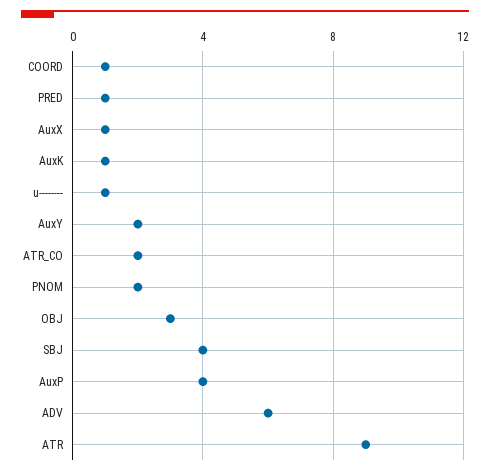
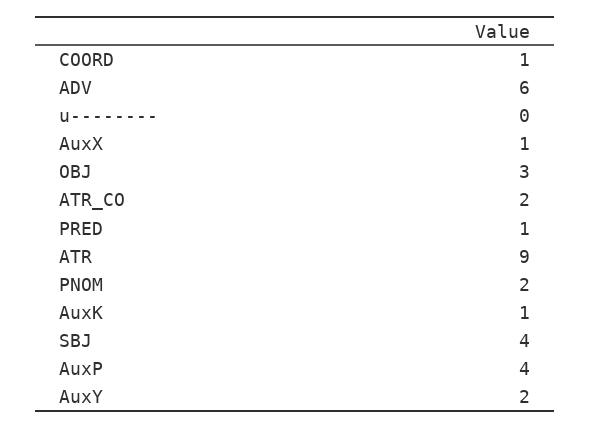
  {
    "COORD": 1,
    "PRED": 1,
    "AuxX": 1,
    "AuxK": 1,
-   "u--------": 1,
+   "u--------": 0,
    "AuxY": 2,
    "ATR_CO": 2,
    "PNOM": 2,
    "OBJ": 3,
    "SBJ": 4,
    "AuxP": 4,
    "ADV": 6,
    "ATR": 9
  }

